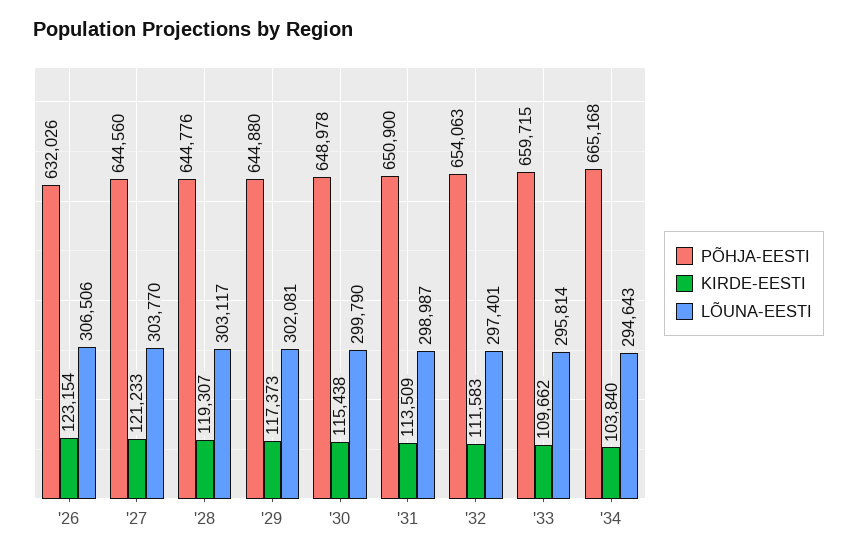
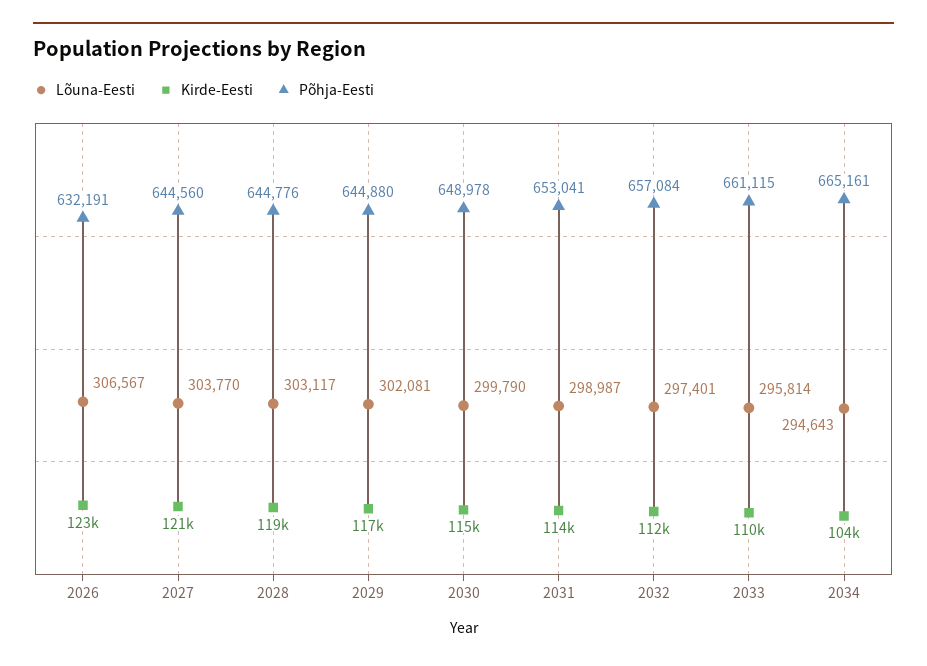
  {
    "PÕHJA-EESTI": {
-     "'26": 632026,
+     "'26": 632191,
      "'27": 644560,
      "'28": 644776,
      "'29": 644880,
      "'30": 648978,
-     "'31": 650900,
+     "'31": 653041,
-     "'32": 654063,
+     "'32": 657084,
-     "'33": 659715,
+     "'33": 661115,
-     "'34": 665168
+     "'34": 665161
    },
    "KIRDE-EESTI": {
      "'26": 123154,
      "'27": 121233,
      "'28": 119307,
      "'29": 117373,
      "'30": 115438,
      "'31": 113509,
      "'32": 111583,
      "'33": 109662,
      "'34": 103840
    },
    "LÕUNA-EESTI": {
-     "'26": 306506,
+     "'26": 306567,
      "'27": 303770,
      "'28": 303117,
      "'29": 302081,
      "'30": 299790,
      "'31": 298987,
      "'32": 297401,
      "'33": 295814,
      "'34": 294643
    }
  }

